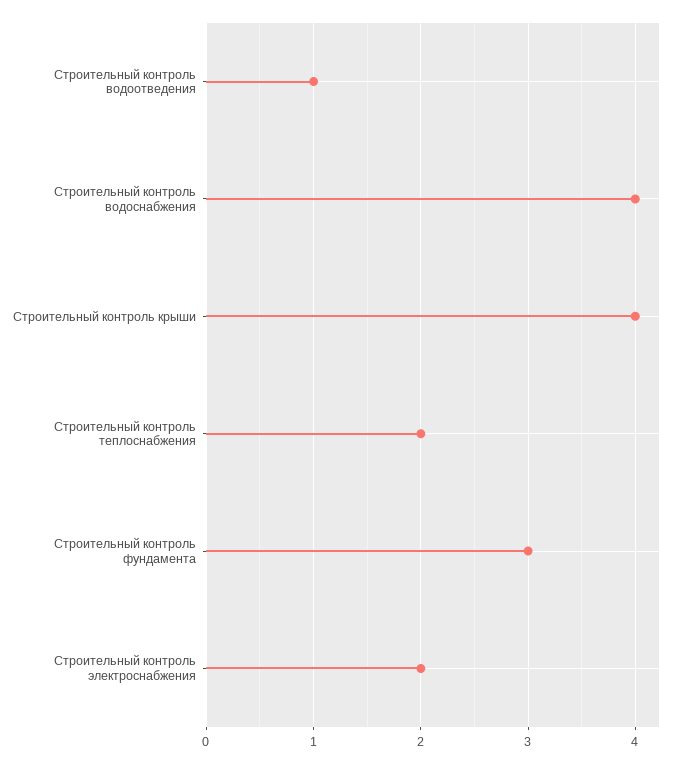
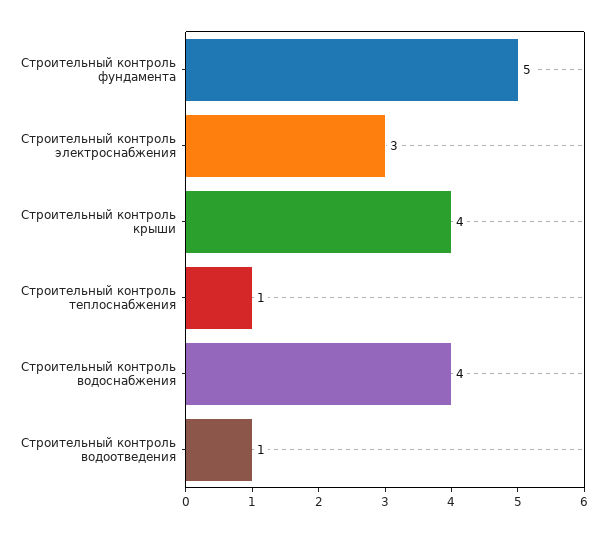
  {
    "Строительный контроль водоотведения": 1,
    "Строительный контроль водоснабжения": 4,
    "Строительный контроль крыши": 4,
-   "Строительный контроль теплоснабжения": 2,
+   "Строительный контроль теплоснабжения": 1,
-   "Строительный контроль фундамента": 3,
+   "Строительный контроль фундамента": 5,
-   "Строительный контроль электроснабжения": 2
+   "Строительный контроль электроснабжения": 3
  }

